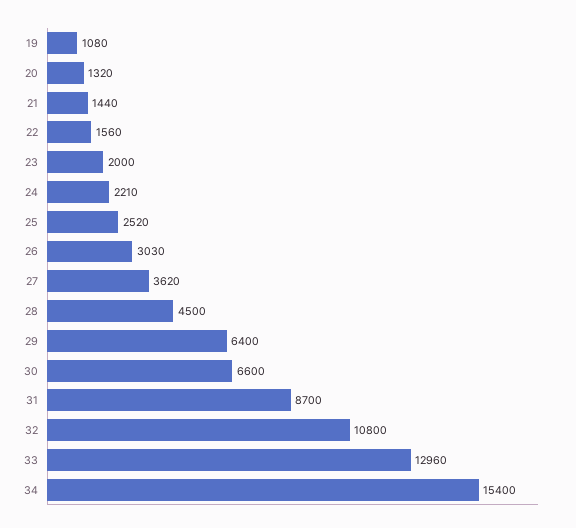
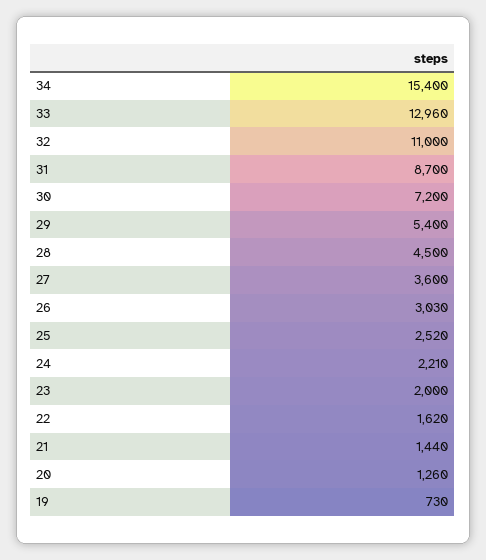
  {
-   "19": 1080,
+   "19": 730,
-   "20": 1320,
+   "20": 1260,
    "21": 1440,
-   "22": 1560,
+   "22": 1620,
    "23": 2000,
    "24": 2210,
    "25": 2520,
    "26": 3030,
-   "27": 3620,
+   "27": 3600,
    "28": 4500,
-   "29": 6400,
+   "29": 5400,
-   "30": 6600,
+   "30": 7200,
    "31": 8700,
-   "32": 10800,
+   "32": 11000,
    "33": 12960,
    "34": 15400
  }

